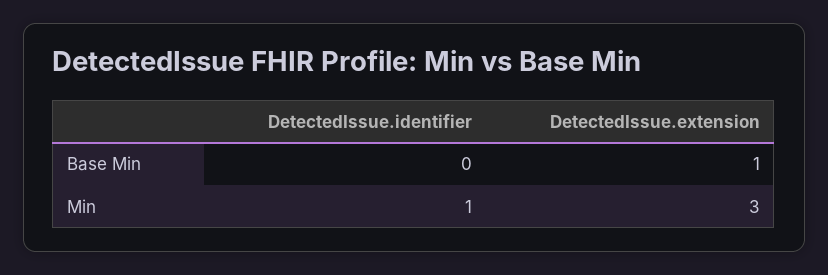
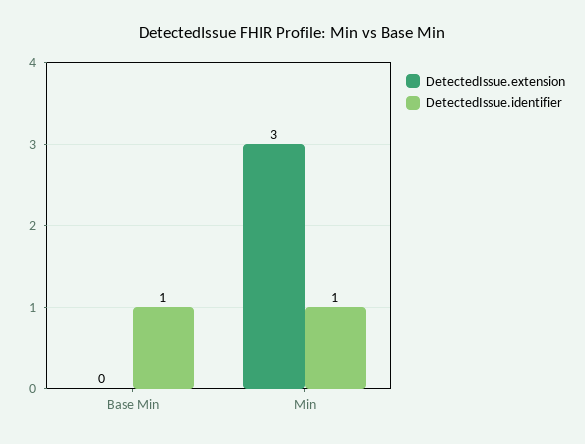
  {
    "DetectedIssue.identifier": {
-     "Base Min": 0,
+     "Base Min": 1,
      "Min": 1
    },
    "DetectedIssue.extension": {
-     "Base Min": 1,
+     "Base Min": 0,
      "Min": 3
    }
  }

